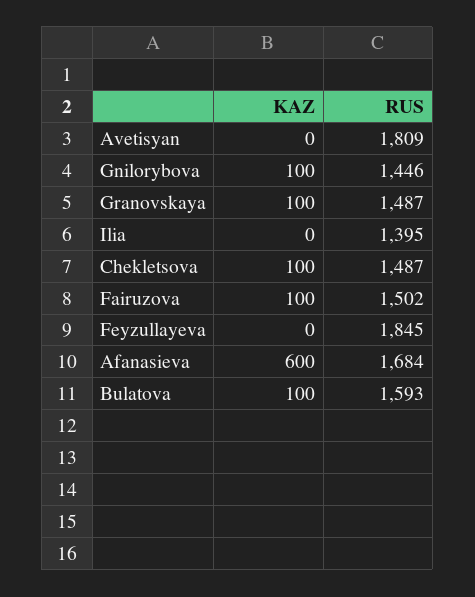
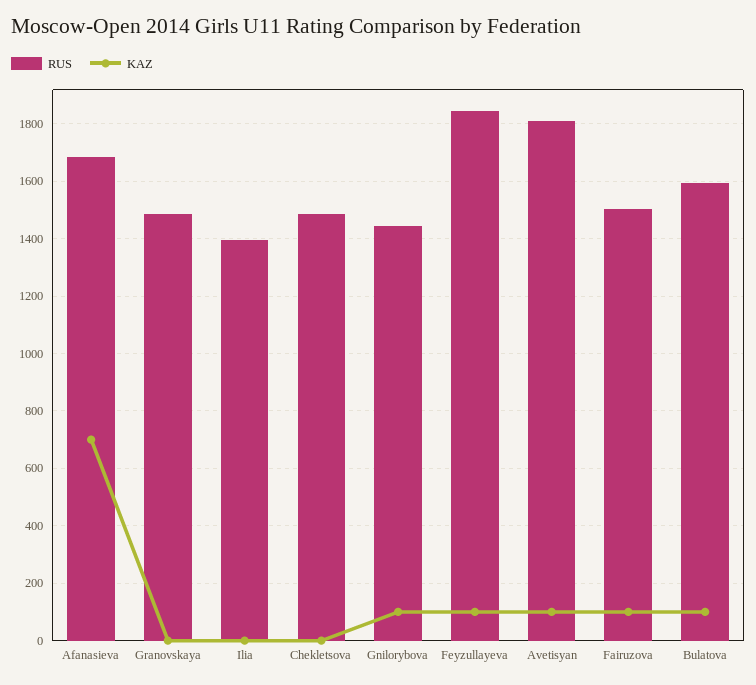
  {
    "KAZ": {
-     "Avetisyan": 0,
+     "Avetisyan": 100,
      "Gnilorybova": 100,
-     "Granovskaya": 100,
+     "Granovskaya": 0,
      "Ilia": 0,
-     "Chekletsova": 100,
+     "Chekletsova": 0,
      "Fairuzova": 100,
-     "Feyzullayeva": 0,
+     "Feyzullayeva": 100,
-     "Afanasieva": 600,
+     "Afanasieva": 700,
      "Bulatova": 100
    },
    "RUS": {
      "Avetisyan": 1809,
      "Gnilorybova": 1446,
      "Granovskaya": 1487,
      "Ilia": 1395,
      "Chekletsova": 1487,
      "Fairuzova": 1502,
      "Feyzullayeva": 1845,
      "Afanasieva": 1684,
      "Bulatova": 1593
    }
  }

